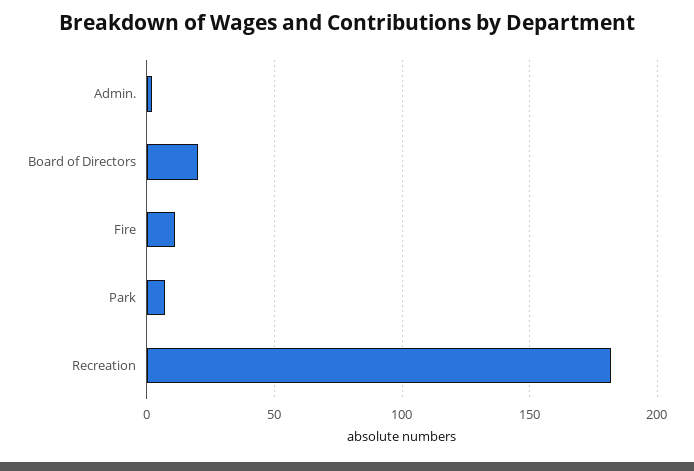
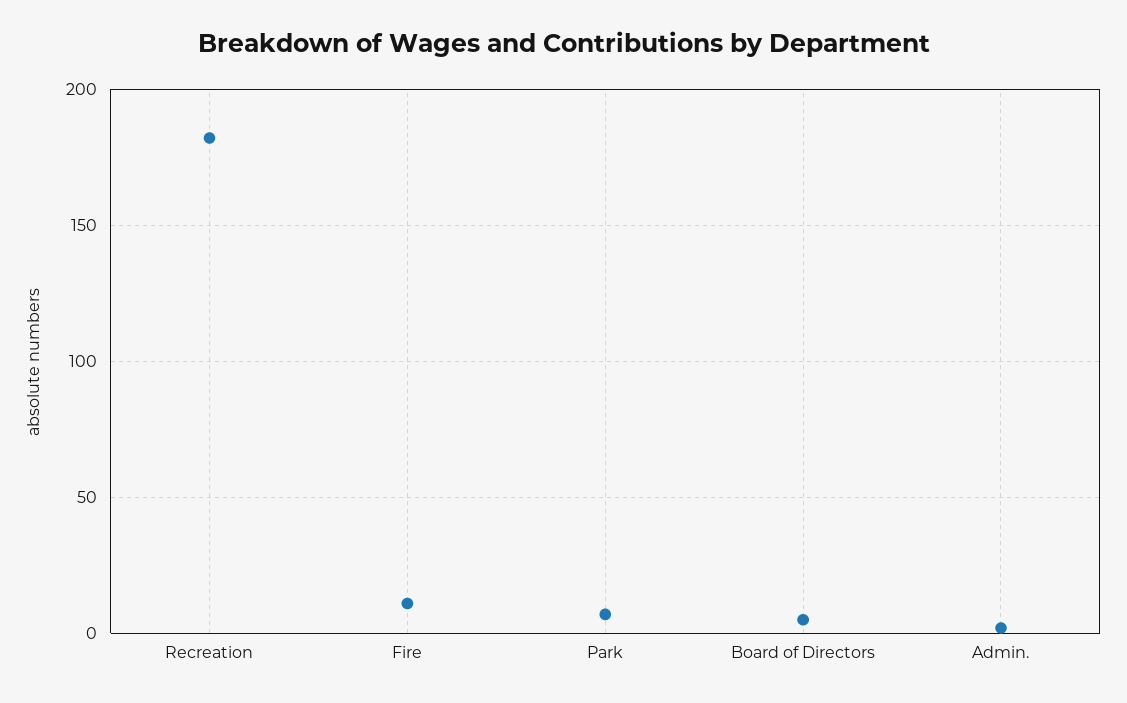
  {
    "Admin.": 0,
-   "Board of Directors": 20,
+   "Board of Directors": 5,
    "Fire": 10,
    "Park": 5,
    "Recreation": 180
  }

